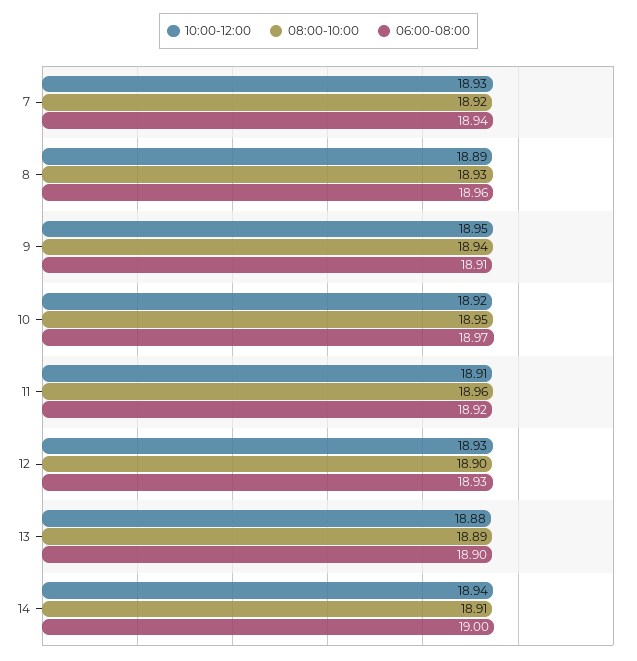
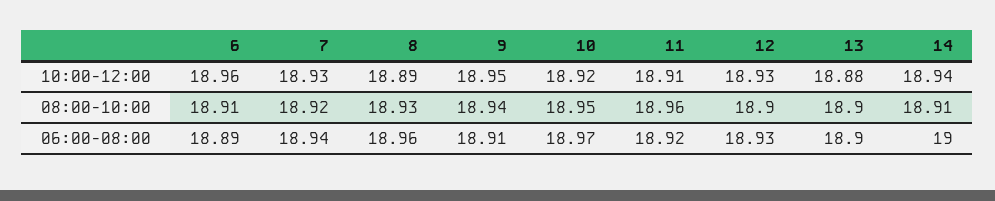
  {
    "10:00-12:00": {
      "7": 18.93,
      "8": 18.89,
      "9": 18.95,
      "10": 18.92,
      "11": 18.91,
      "12": 18.93,
      "13": 18.88,
-     "14": 18.94
+     "14": 18.94,
+     "6": 18.96
    },
    "08:00-10:00": {
      "7": 18.92,
      "8": 18.93,
      "9": 18.94,
      "10": 18.95,
      "11": 18.96,
      "12": 18.9,
-     "13": 18.89,
+     "13": 18.9,
-     "14": 18.91
+     "14": 18.91,
+     "6": 18.91
    },
    "06:00-08:00": {
      "7": 18.94,
      "8": 18.96,
      "9": 18.91,
      "10": 18.97,
      "11": 18.92,
      "12": 18.93,
      "13": 18.9,
-     "14": 19
+     "14": 19,
+     "6": 18.89
    }
  }

